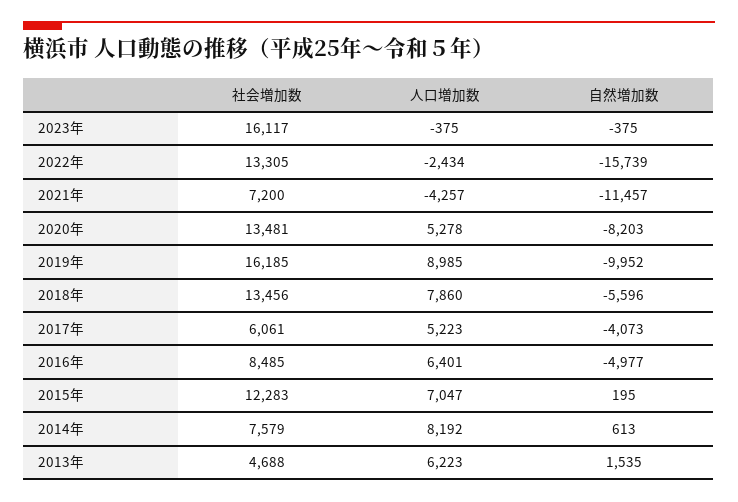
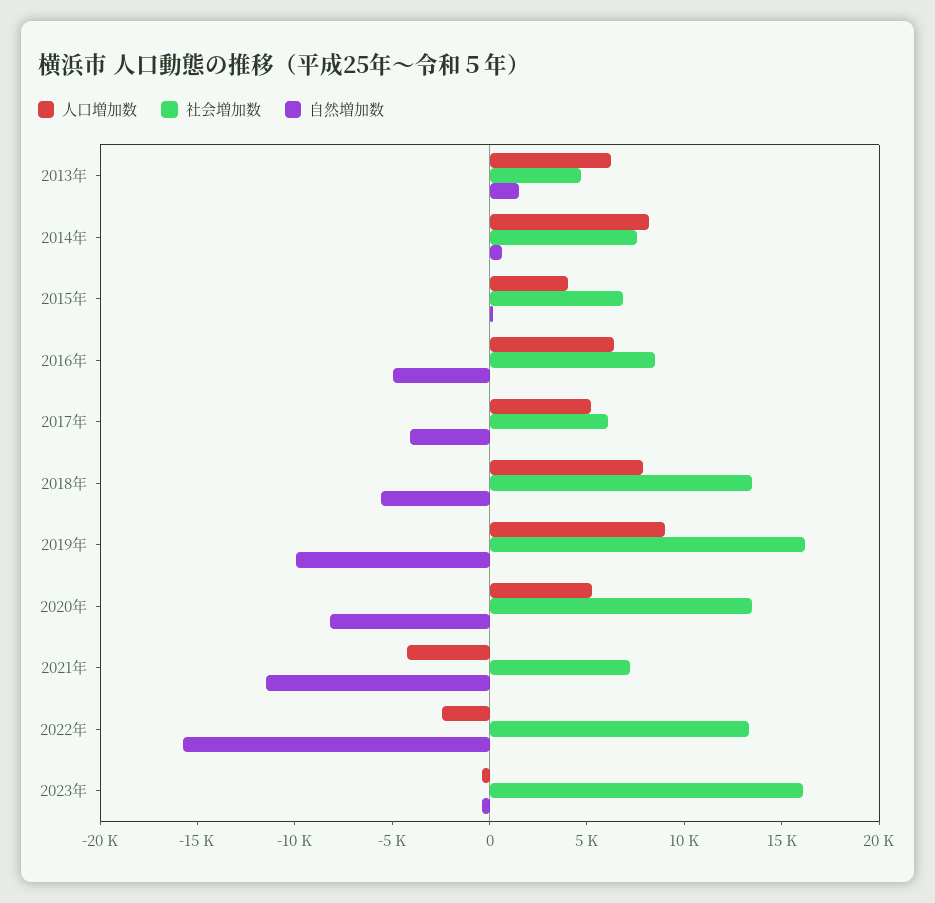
  {
    "社会増加数": {
      "2023年": 16117,
      "2022年": 13305,
      "2021年": 7200,
      "2020年": 13481,
      "2019年": 16185,
      "2018年": 13456,
      "2017年": 6061,
      "2016年": 8485,
-     "2015年": 12283,
+     "2015年": 7000,
      "2014年": 7579,
      "2013年": 4688
    },
    "人口増加数": {
      "2023年": -375,
      "2022年": -2434,
      "2021年": -4257,
      "2020年": 5278,
      "2019年": 8985,
      "2018年": 7860,
      "2017年": 5223,
      "2016年": 6401,
-     "2015年": 7047,
+     "2015年": 4000,
      "2014年": 8192,
      "2013年": 6223
    },
    "自然増加数": {
      "2023年": -375,
      "2022年": -15739,
      "2021年": -11457,
      "2020年": -8203,
      "2019年": -9952,
      "2018年": -5596,
      "2017年": -4073,
      "2016年": -4977,
      "2015年": 195,
      "2014年": 613,
      "2013年": 1535
    }
  }

